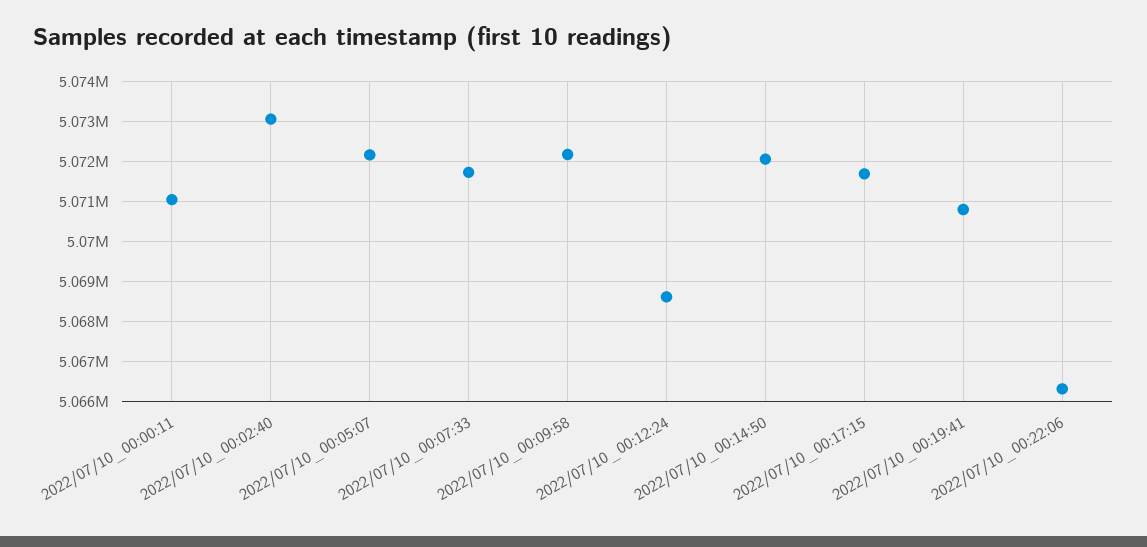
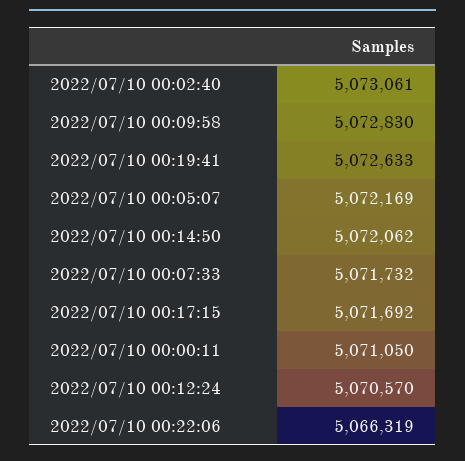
  {
    "2022/07/10_00:00:11": 5071050,
    "2022/07/10_00:02:40": 5073061,
    "2022/07/10_00:05:07": 5072169,
    "2022/07/10_00:07:33": 5071732,
-   "2022/07/10_00:09:58": 5072200,
+   "2022/07/10_00:09:58": 5072830,
-   "2022/07/10_00:12:24": 5068600,
+   "2022/07/10_00:12:24": 5070570,
    "2022/07/10_00:14:50": 5072062,
    "2022/07/10_00:17:15": 5071692,
-   "2022/07/10_00:19:41": 5070800,
+   "2022/07/10_00:19:41": 5072633,
    "2022/07/10_00:22:06": 5066319
  }

